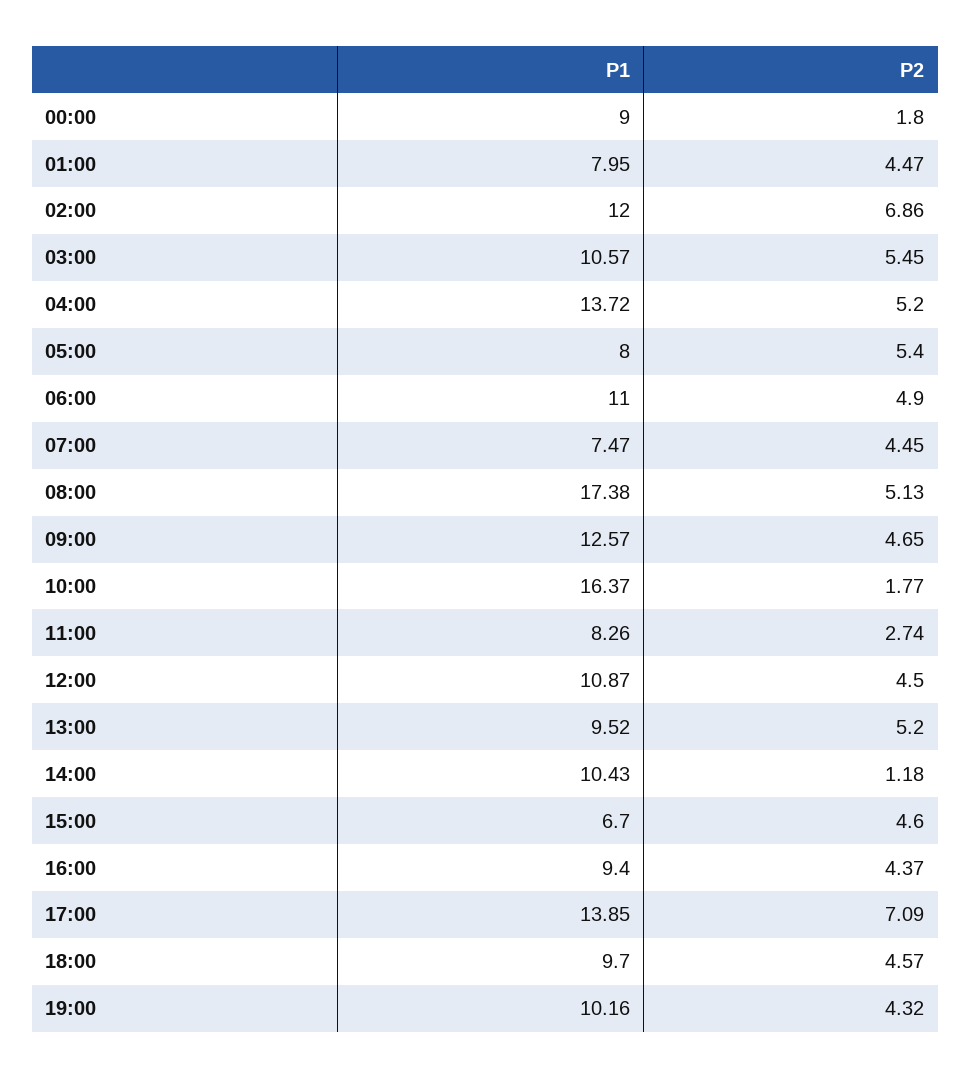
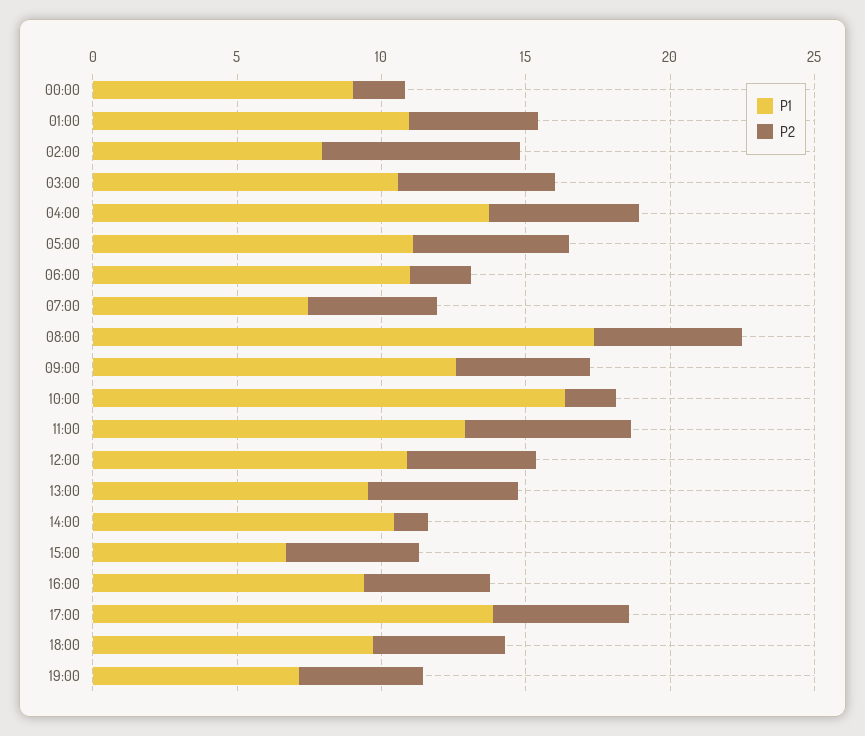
  {
    "P1": {
      "00:00": 9,
-     "01:00": 7.95,
+     "01:00": 11,
-     "02:00": 12,
+     "02:00": 8,
      "03:00": 10.57,
      "04:00": 13.72,
-     "05:00": 8,
+     "05:00": 11,
      "06:00": 11,
      "07:00": 7.47,
      "08:00": 17.38,
      "09:00": 12.57,
      "10:00": 16.37,
-     "11:00": 8.26,
+     "11:00": 13,
      "12:00": 10.87,
      "13:00": 9.52,
      "14:00": 10.43,
      "15:00": 6.7,
      "16:00": 9.4,
      "17:00": 13.85,
      "18:00": 9.7,
-     "19:00": 10.16
+     "19:00": 7
    },
    "P2": {
      "00:00": 1.8,
      "01:00": 4.47,
      "02:00": 6.86,
      "03:00": 5.45,
      "04:00": 5.2,
      "05:00": 5.4,
-     "06:00": 4.9,
+     "06:00": 2,
      "07:00": 4.45,
      "08:00": 5.13,
      "09:00": 4.65,
      "10:00": 1.77,
-     "11:00": 2.74,
+     "11:00": 6,
      "12:00": 4.5,
      "13:00": 5.2,
      "14:00": 1.18,
      "15:00": 4.6,
      "16:00": 4.37,
-     "17:00": 7.09,
+     "17:00": 5,
      "18:00": 4.57,
      "19:00": 4.32
    }
  }

